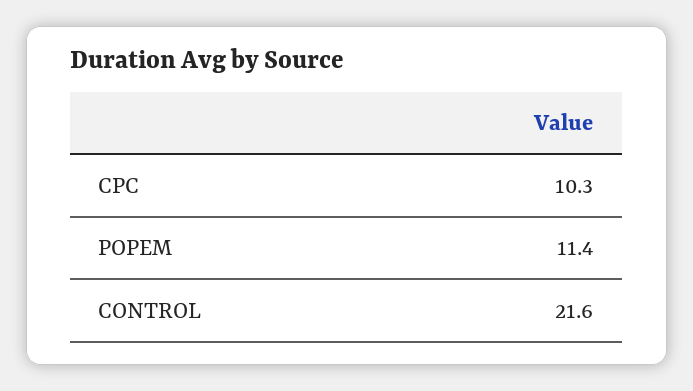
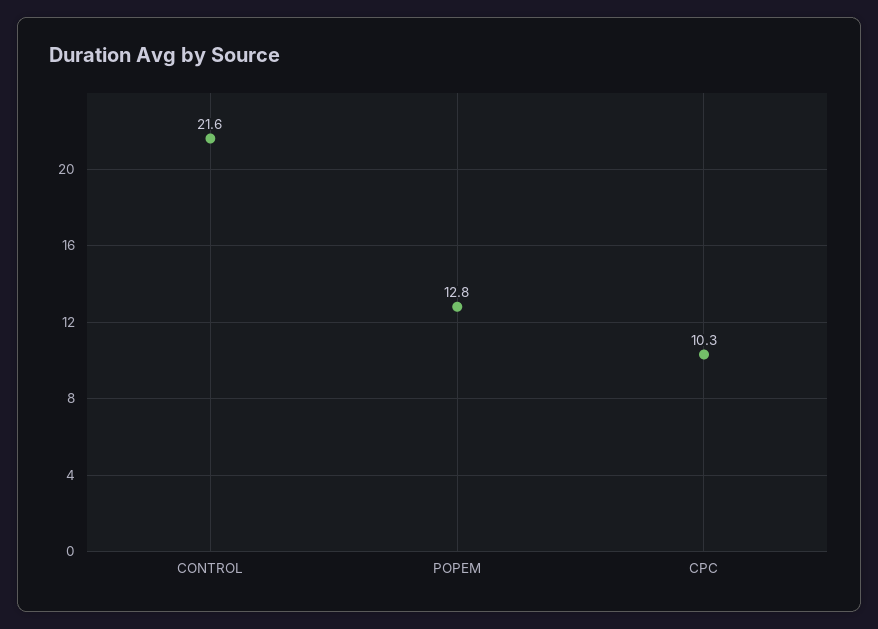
  {
    "CPC": 10.3,
-   "POPEM": 11.4,
+   "POPEM": 12.8,
    "CONTROL": 21.6
  }

